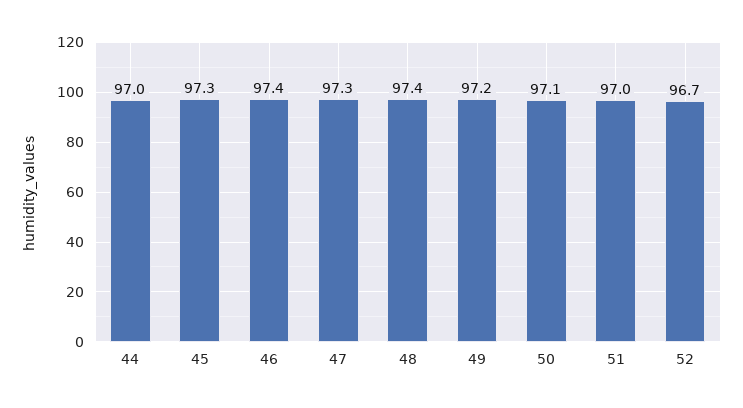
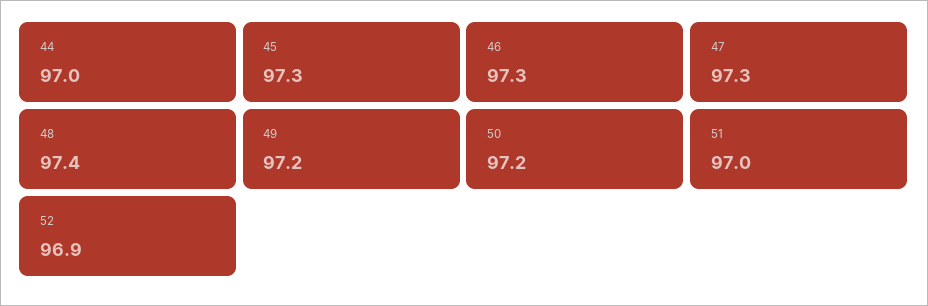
  {
    "44": 97,
    "45": 97.3,
-   "46": 97.4,
+   "46": 97.3,
    "47": 97.3,
    "48": 97.4,
    "49": 97.2,
-   "50": 97.1,
+   "50": 97.2,
    "51": 97,
-   "52": 96.7
+   "52": 96.9
  }

